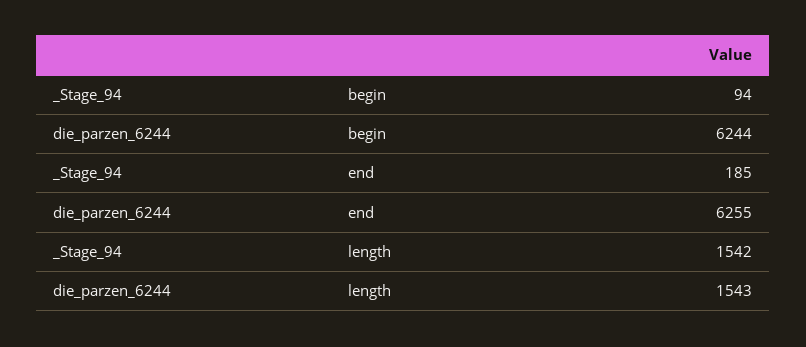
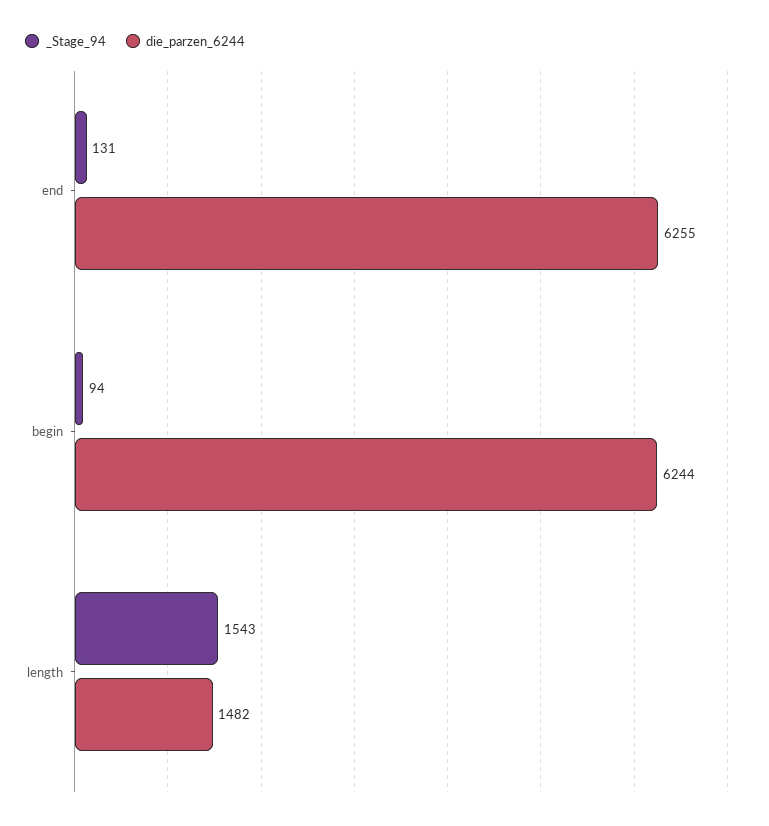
  {
    "_Stage_94": {
      "begin": 94,
-     "end": 185,
+     "end": 131,
-     "length": 1542
+     "length": 1543
    },
    "die_parzen_6244": {
      "begin": 6244,
      "end": 6255,
-     "length": 1543
+     "length": 1482
    }
  }

